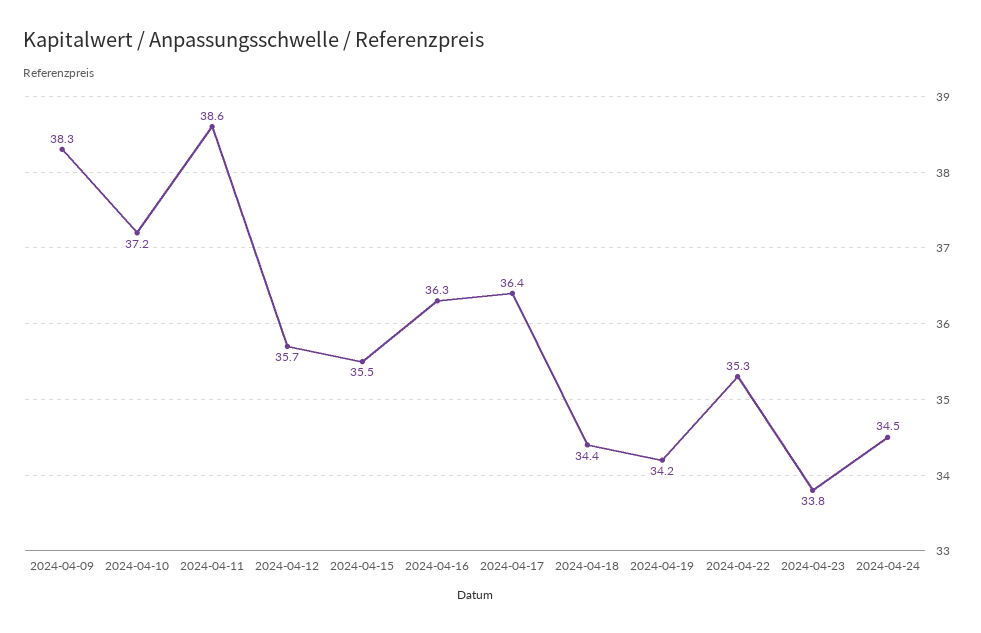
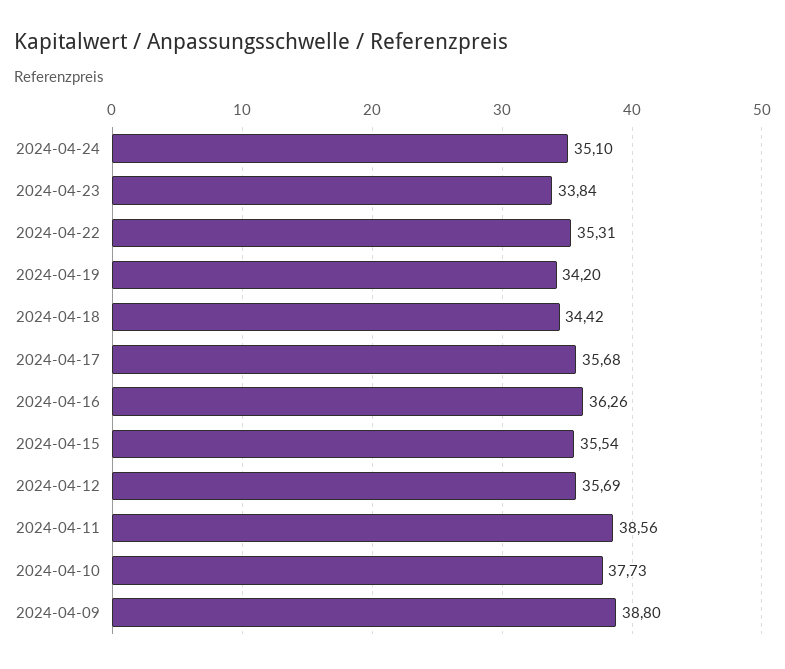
  {
-   "2024-04-09": 38.3,
+   "2024-04-09": 38.8,
-   "2024-04-10": 37.2,
+   "2024-04-10": 37.73,
    "2024-04-11": 38.56,
    "2024-04-12": 35.69,
    "2024-04-15": 35.54,
    "2024-04-16": 36.26,
-   "2024-04-17": 36.4,
+   "2024-04-17": 35.68,
    "2024-04-18": 34.42,
    "2024-04-19": 34.2,
    "2024-04-22": 35.31,
    "2024-04-23": 33.84,
-   "2024-04-24": 34.5
+   "2024-04-24": 35.1
  }

